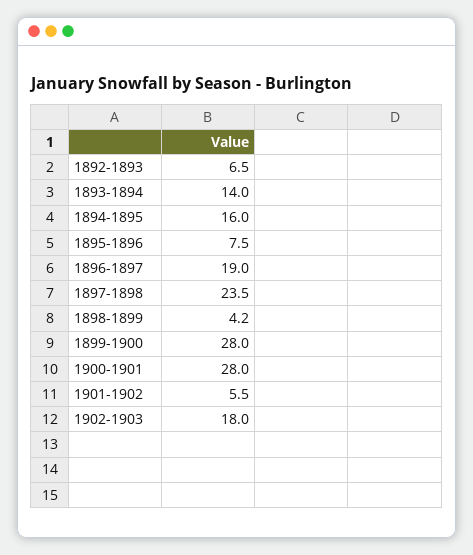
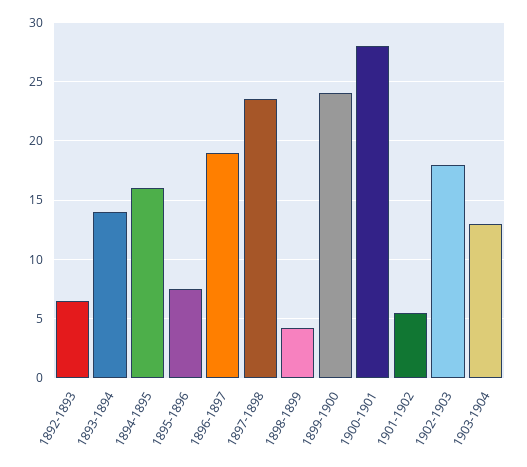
  {
    "1892-1893": 6.5,
    "1893-1894": 14,
    "1894-1895": 16,
    "1895-1896": 7.5,
    "1896-1897": 19,
    "1897-1898": 23.5,
    "1898-1899": 4.2,
-   "1899-1900": 28,
+   "1899-1900": 24,
    "1900-1901": 28,
    "1901-1902": 5.5,
-   "1902-1903": 18
+   "1902-1903": 18,
+   "1903-1904": 13
  }

